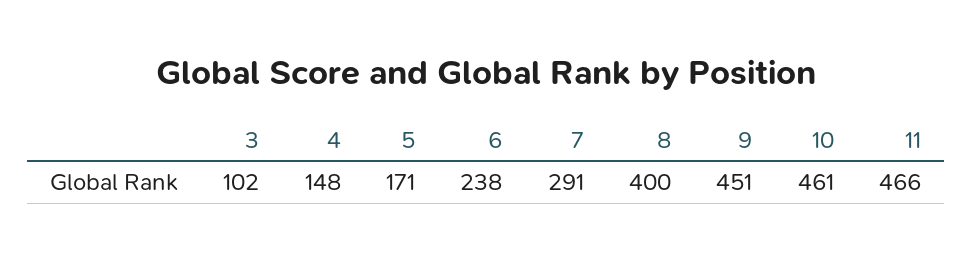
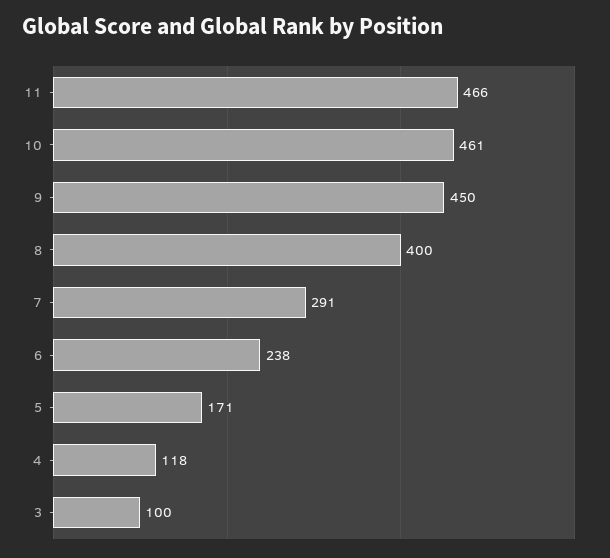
  {
-   "3": 102,
+   "3": 100,
-   "4": 148,
+   "4": 118,
    "5": 171,
    "6": 238,
    "7": 291,
    "8": 400,
-   "9": 451,
+   "9": 450,
    "10": 461,
    "11": 466
  }

